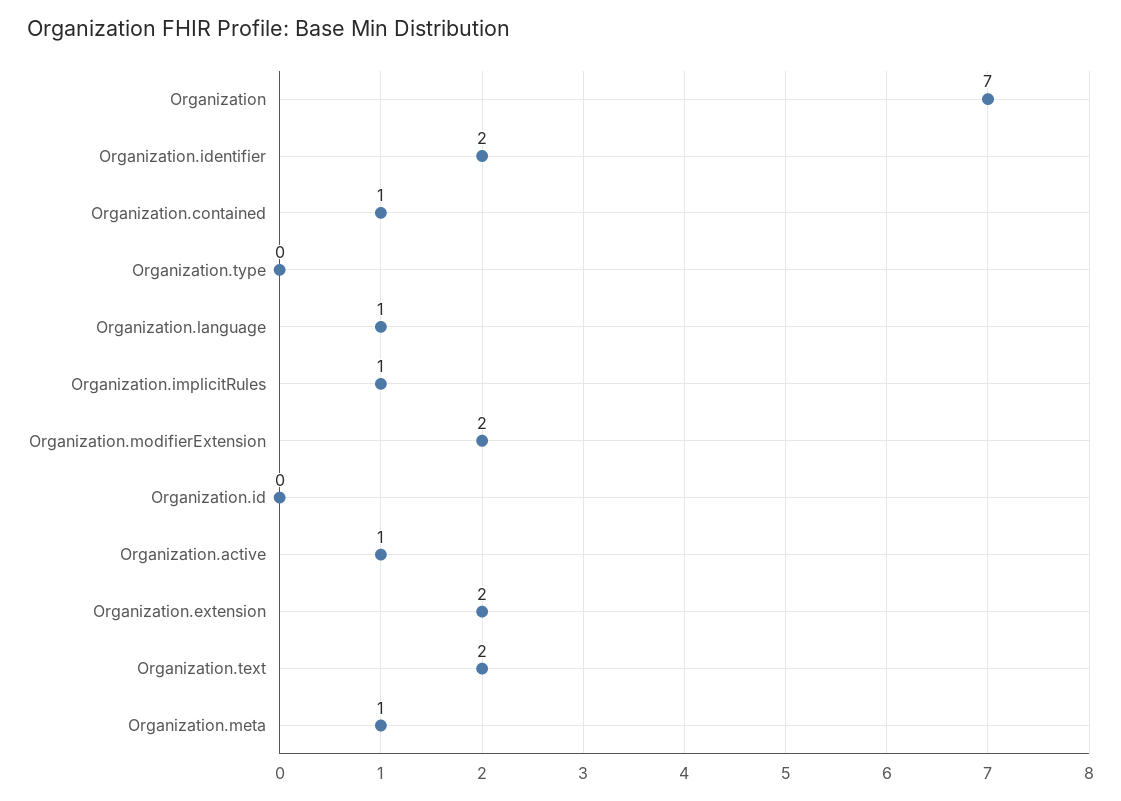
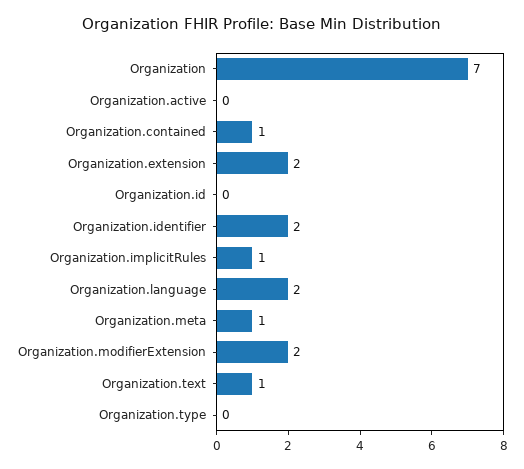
  {
    "Organization": 7,
    "Organization.identifier": 2,
    "Organization.contained": 1,
    "Organization.type": 0,
-   "Organization.language": 1,
+   "Organization.language": 2,
    "Organization.implicitRules": 1,
    "Organization.modifierExtension": 2,
    "Organization.id": 0,
-   "Organization.active": 1,
+   "Organization.active": 0,
    "Organization.extension": 2,
-   "Organization.text": 2,
+   "Organization.text": 1,
    "Organization.meta": 1
  }

